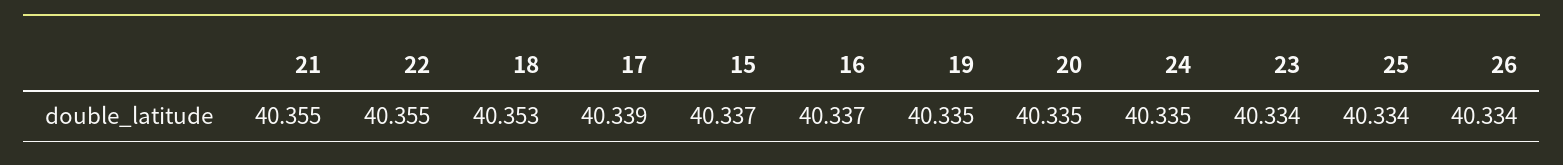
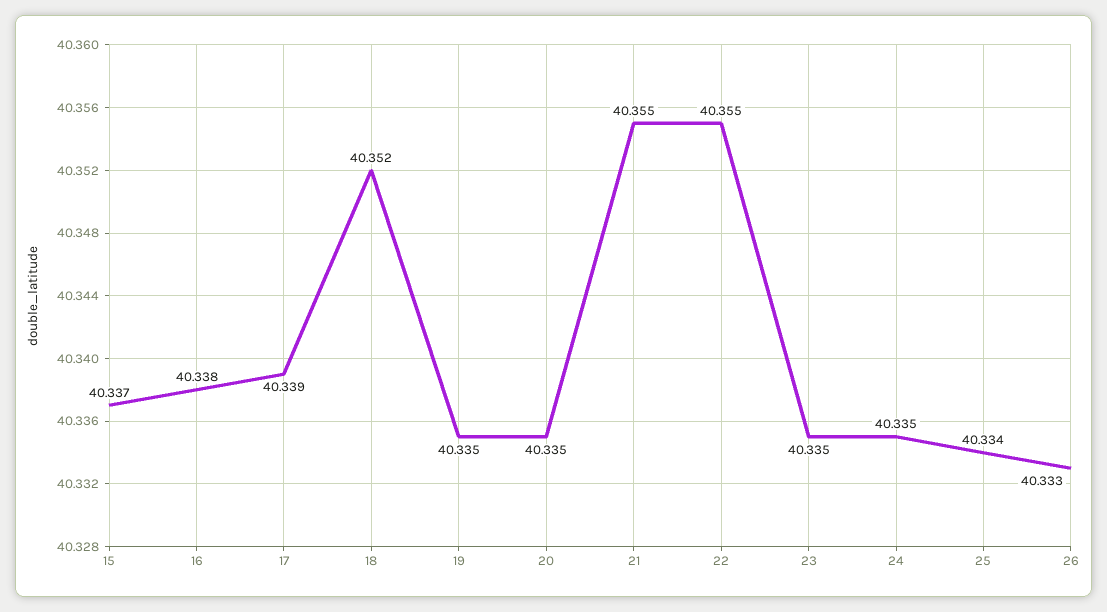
  {
    "21": 40.355,
    "22": 40.355,
-   "18": 40.353,
+   "18": 40.352,
    "17": 40.339,
    "15": 40.337,
-   "16": 40.337,
+   "16": 40.338,
    "19": 40.335,
    "20": 40.335,
    "24": 40.335,
-   "23": 40.334,
+   "23": 40.335,
    "25": 40.334,
-   "26": 40.334
+   "26": 40.333
  }

